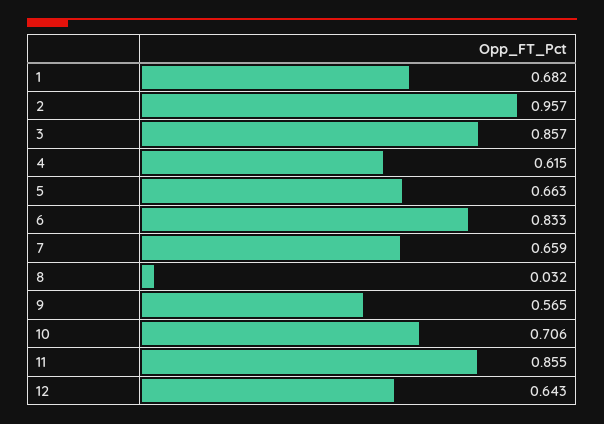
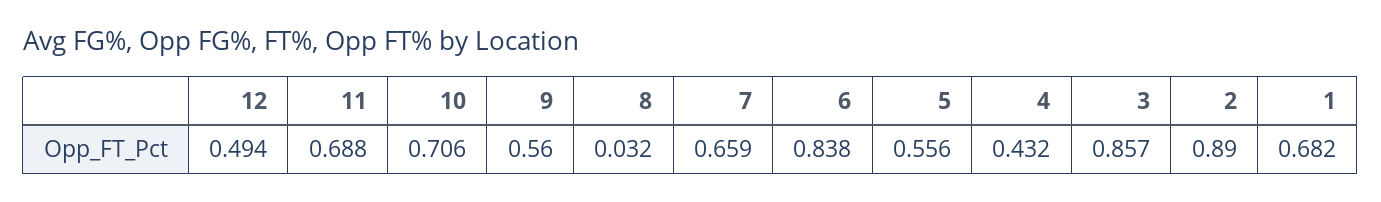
  {
    "1": 0.682,
-   "2": 0.957,
+   "2": 0.89,
    "3": 0.857,
-   "4": 0.615,
+   "4": 0.432,
-   "5": 0.663,
+   "5": 0.556,
-   "6": 0.833,
+   "6": 0.838,
    "7": 0.659,
    "8": 0.032,
-   "9": 0.565,
+   "9": 0.56,
    "10": 0.706,
-   "11": 0.855,
+   "11": 0.688,
-   "12": 0.643
+   "12": 0.494
  }

